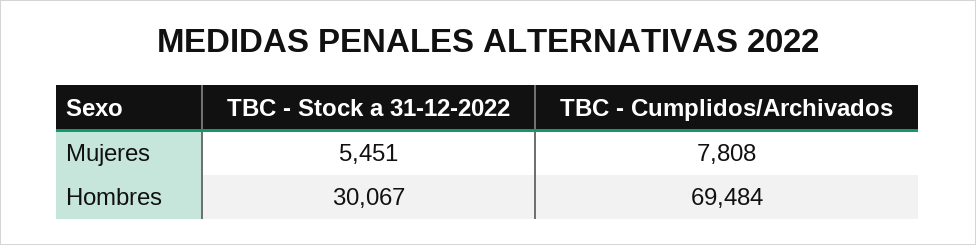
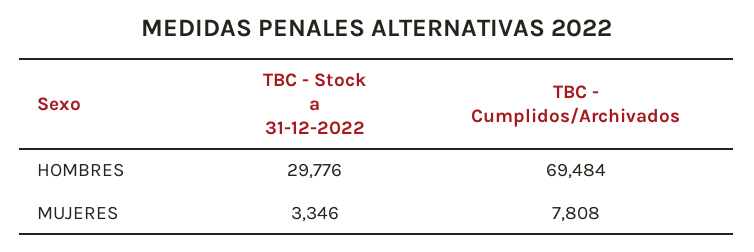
  {
    "TBC - Stock a 31-12-2022": {
-     "Mujeres": 5451,
+     "Mujeres": 3346,
-     "Hombres": 30067
+     "Hombres": 29776
    },
    "TBC - Cumplidos/Archivados": {
      "Mujeres": 7808,
      "Hombres": 69484
    }
  }

